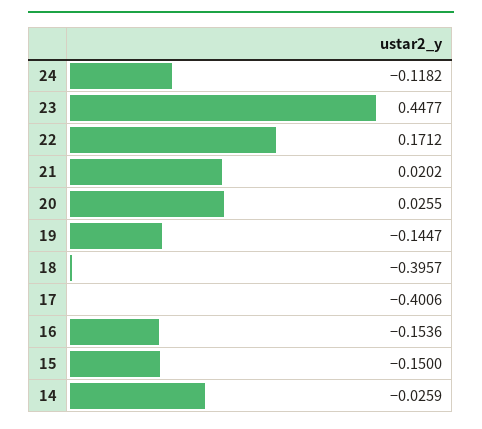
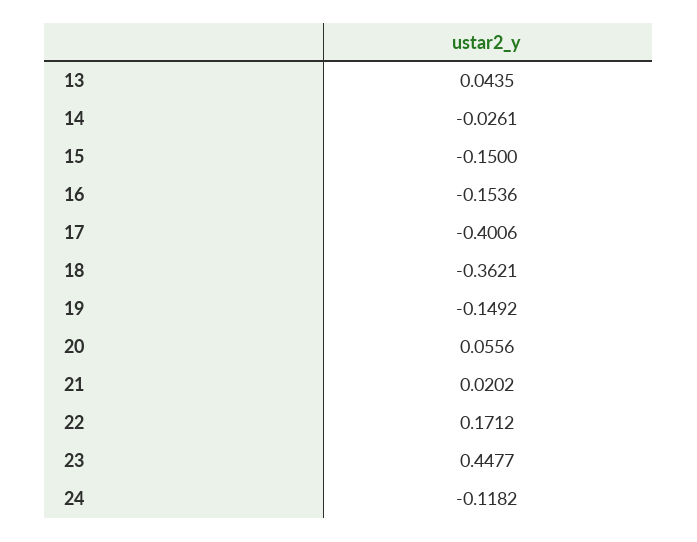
  {
    "24": -0.1182,
    "23": 0.4477,
    "22": 0.1712,
    "21": 0.0202,
-   "20": 0.0255,
+   "20": 0.0556,
-   "19": -0.1447,
+   "19": -0.1492,
-   "18": -0.3957,
+   "18": -0.3621,
    "17": -0.4006,
    "16": -0.1536,
    "15": -0.15,
-   "14": -0.0259
+   "14": -0.0261,
+   "13": 0.0435
  }

